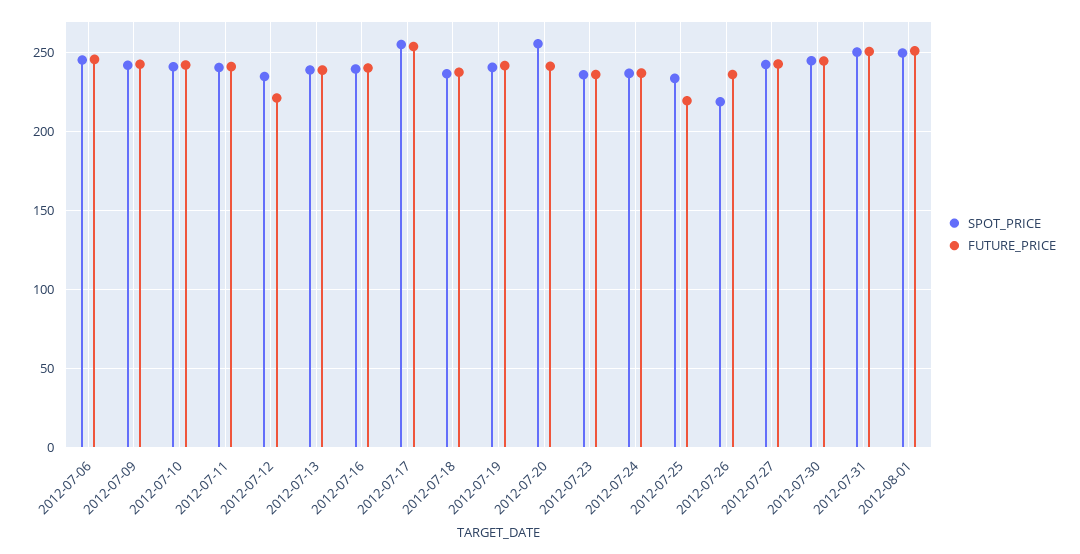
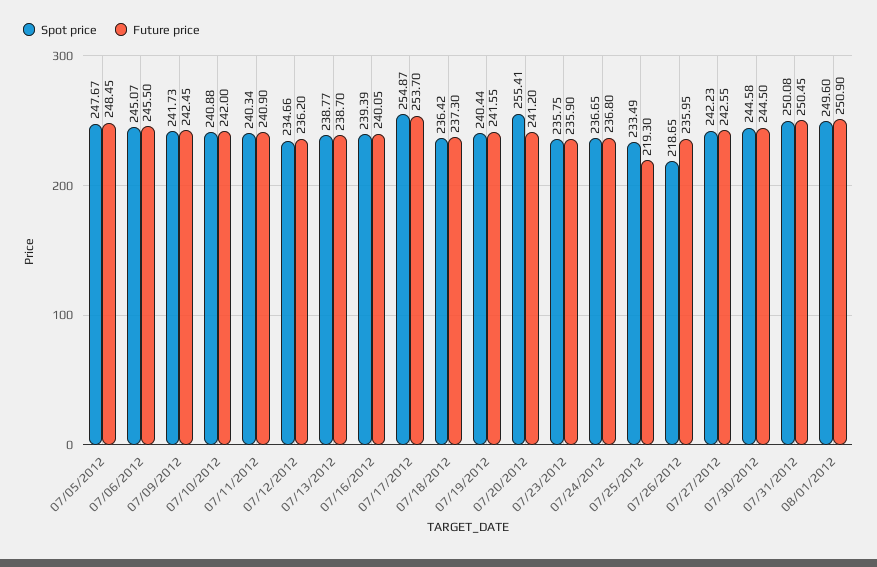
  {
    "SPOT_PRICE": {
      "2012-07-06": 245.07,
      "2012-07-09": 241.73,
      "2012-07-10": 240.88,
      "2012-07-11": 240.34,
      "2012-07-12": 234.66,
      "2012-07-13": 238.77,
      "2012-07-16": 239.39,
      "2012-07-17": 254.87,
      "2012-07-18": 236.42,
      "2012-07-19": 240.44,
      "2012-07-20": 255.41,
      "2012-07-23": 235.75,
      "2012-07-24": 236.65,
      "2012-07-25": 233.49,
      "2012-07-26": 218.65,
      "2012-07-27": 242.23,
      "2012-07-30": 244.58,
      "2012-07-31": 250.08,
-     "2012-08-01": 249.6
+     "2012-08-01": 249.6,
+     "07/05/2012": 247.67
    },
    "FUTURE_PRICE": {
      "2012-07-06": 245.5,
      "2012-07-09": 242.45,
      "2012-07-10": 242,
      "2012-07-11": 240.9,
-     "2012-07-12": 220,
+     "2012-07-12": 236.2,
      "2012-07-13": 238.7,
      "2012-07-16": 240.05,
      "2012-07-17": 253.7,
      "2012-07-18": 237.3,
      "2012-07-19": 241.55,
      "2012-07-20": 241.2,
      "2012-07-23": 235.9,
      "2012-07-24": 236.8,
      "2012-07-25": 219.3,
      "2012-07-26": 235.95,
      "2012-07-27": 242.55,
      "2012-07-30": 244.5,
      "2012-07-31": 250.45,
-     "2012-08-01": 250.9
+     "2012-08-01": 250.9,
+     "07/05/2012": 248.45
    }
  }

